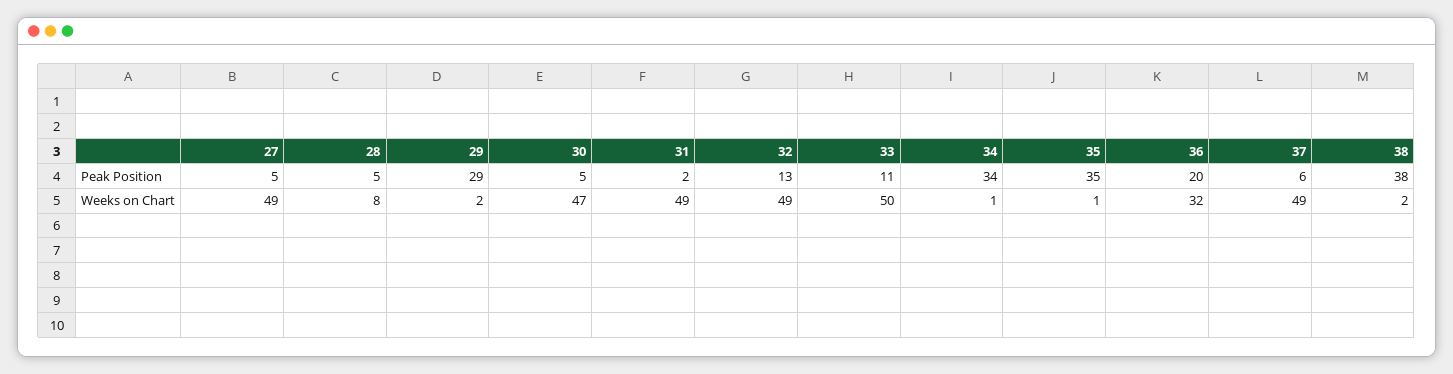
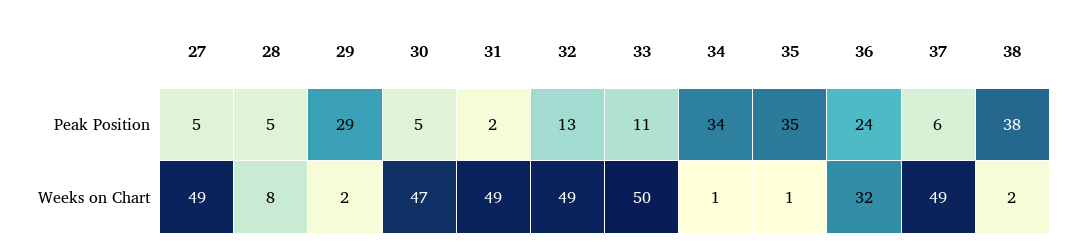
  {
    "27": {
      "Peak Position": 5,
      "Weeks on Chart": 49
    },
    "28": {
      "Peak Position": 5,
      "Weeks on Chart": 8
    },
    "29": {
      "Peak Position": 29,
      "Weeks on Chart": 2
    },
    "30": {
      "Peak Position": 5,
      "Weeks on Chart": 47
    },
    "31": {
      "Peak Position": 2,
      "Weeks on Chart": 49
    },
    "32": {
      "Peak Position": 13,
      "Weeks on Chart": 49
    },
    "33": {
      "Peak Position": 11,
      "Weeks on Chart": 50
    },
    "34": {
      "Peak Position": 34,
      "Weeks on Chart": 1
    },
    "35": {
      "Peak Position": 35,
      "Weeks on Chart": 1
    },
    "36": {
-     "Peak Position": 20,
+     "Peak Position": 24,
      "Weeks on Chart": 32
    },
    "37": {
      "Peak Position": 6,
      "Weeks on Chart": 49
    },
    "38": {
      "Peak Position": 38,
      "Weeks on Chart": 2
    }
  }

